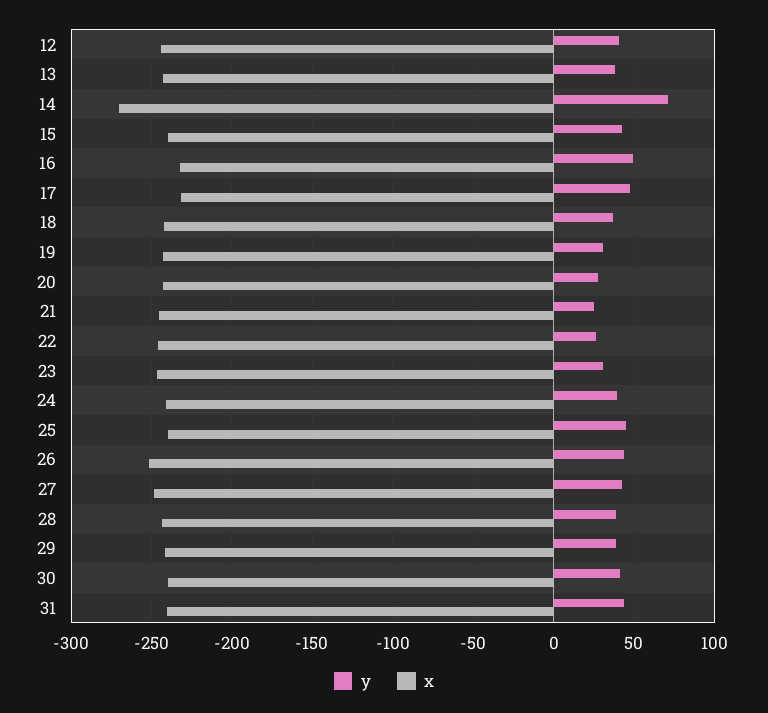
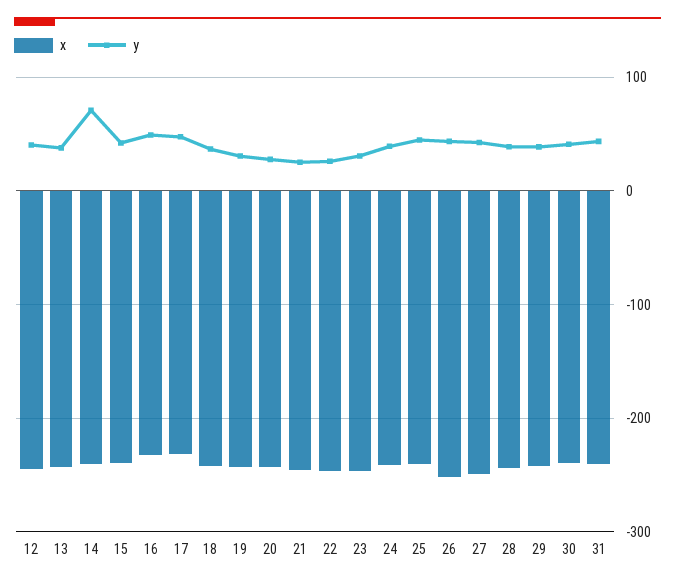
  {
    "y": {
      "12": 40,
      "13": 40,
      "14": 70,
      "15": 40,
      "16": 50,
      "17": 50,
      "18": 35,
      "19": 30,
      "20": 30,
      "21": 25,
      "22": 25,
      "23": 30,
      "24": 40,
      "25": 45,
      "26": 45,
      "27": 45,
      "28": 40,
      "29": 40,
      "30": 40,
      "31": 45
    },
    "x": {
      "12": -245,
      "13": -245,
-     "14": -270,
+     "14": -240,
      "15": -240,
      "16": -230,
      "17": -230,
      "18": -240,
      "19": -245,
      "20": -245,
      "21": -245,
      "22": -245,
      "23": -245,
      "24": -240,
      "25": -240,
      "26": -250,
      "27": -250,
      "28": -245,
      "29": -240,
      "30": -240,
      "31": -240
    }
  }

